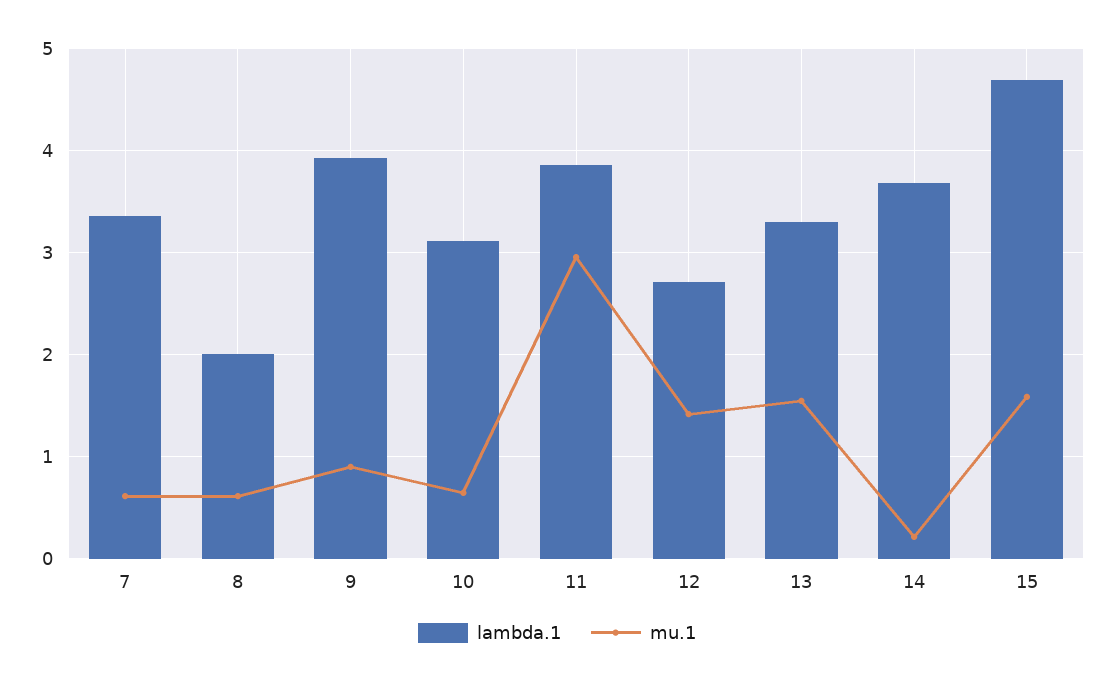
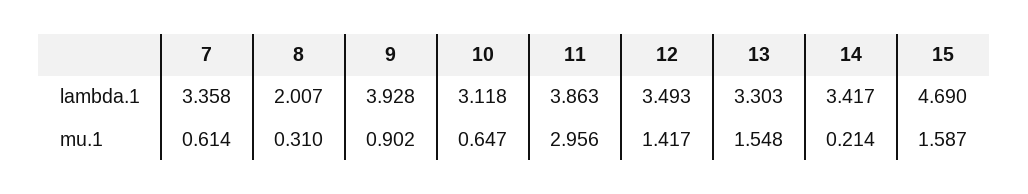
  {
    "lambda.1": {
      "7": 3.358,
      "8": 2.007,
      "9": 3.928,
      "10": 3.118,
      "11": 3.863,
-     "12": 2.7,
+     "12": 3.493,
      "13": 3.303,
-     "14": 3.7,
+     "14": 3.417,
      "15": 4.69
    },
    "mu.1": {
      "7": 0.614,
-     "8": 0.6,
+     "8": 0.31,
      "9": 0.902,
      "10": 0.647,
      "11": 2.956,
      "12": 1.417,
      "13": 1.548,
      "14": 0.214,
      "15": 1.587
    }
  }

